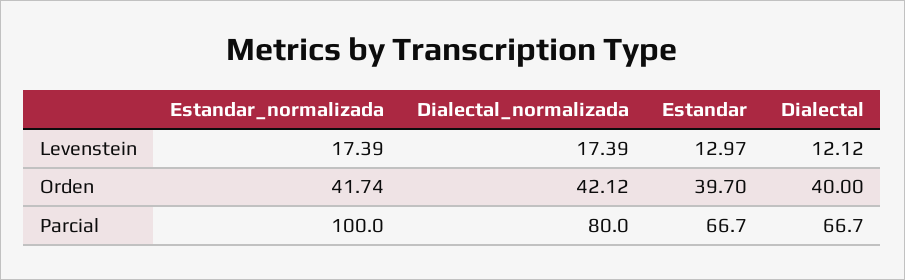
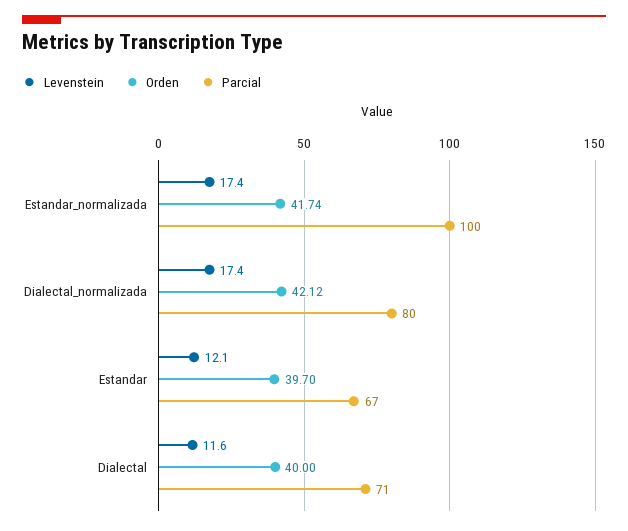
  {
    "Levenstein": {
      "Estandar_normalizada": 17.39,
      "Dialectal_normalizada": 17.39,
-     "Estandar": 12.97,
+     "Estandar": 12.1,
-     "Dialectal": 12.12
+     "Dialectal": 11.6
    },
    "Orden": {
      "Estandar_normalizada": 41.74,
      "Dialectal_normalizada": 42.12,
      "Estandar": 39.7,
      "Dialectal": 40
    },
    "Parcial": {
      "Estandar_normalizada": 100,
      "Dialectal_normalizada": 80,
      "Estandar": 66.7,
-     "Dialectal": 66.7
+     "Dialectal": 71
    }
  }

